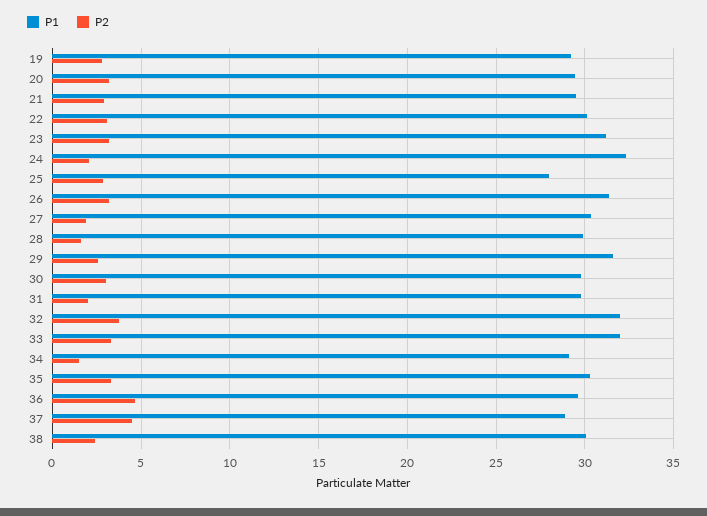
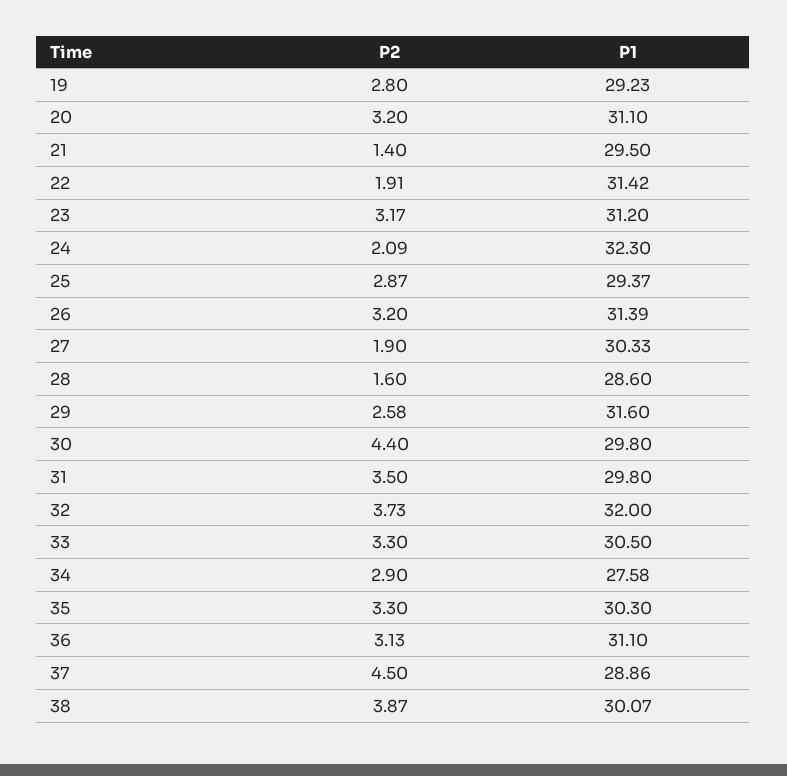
  {
    "P1": {
      "19": 29.23,
-     "20": 29.5,
+     "20": 31.1,
      "21": 29.5,
-     "22": 30,
+     "22": 31.42,
      "23": 31.2,
      "24": 32.3,
-     "25": 28,
+     "25": 29.37,
      "26": 31.39,
      "27": 30.33,
-     "28": 30,
+     "28": 28.6,
      "29": 31.6,
      "30": 29.8,
      "31": 29.8,
      "32": 32,
-     "33": 32,
+     "33": 30.5,
-     "34": 29,
+     "34": 27.58,
      "35": 30.3,
-     "36": 29.5,
+     "36": 31.1,
      "37": 28.86,
      "38": 30.07
    },
    "P2": {
      "19": 2.8,
      "20": 3.2,
-     "21": 3,
+     "21": 1.4,
-     "22": 3,
+     "22": 1.91,
      "23": 3.17,
      "24": 2.09,
      "25": 2.87,
      "26": 3.2,
      "27": 1.9,
      "28": 1.6,
      "29": 2.58,
-     "30": 3,
+     "30": 4.4,
-     "31": 2,
+     "31": 3.5,
      "32": 3.73,
      "33": 3.3,
-     "34": 1.5,
+     "34": 2.9,
      "35": 3.3,
-     "36": 4.5,
+     "36": 3.13,
      "37": 4.5,
-     "38": 2.5
+     "38": 3.87
    }
  }

